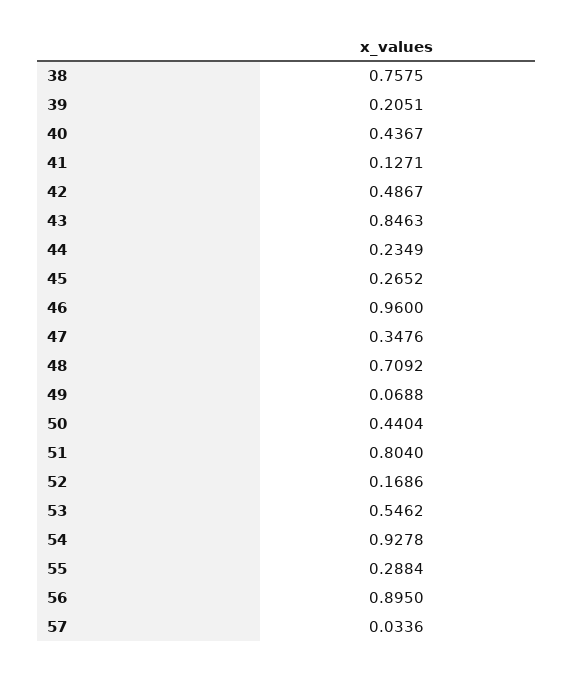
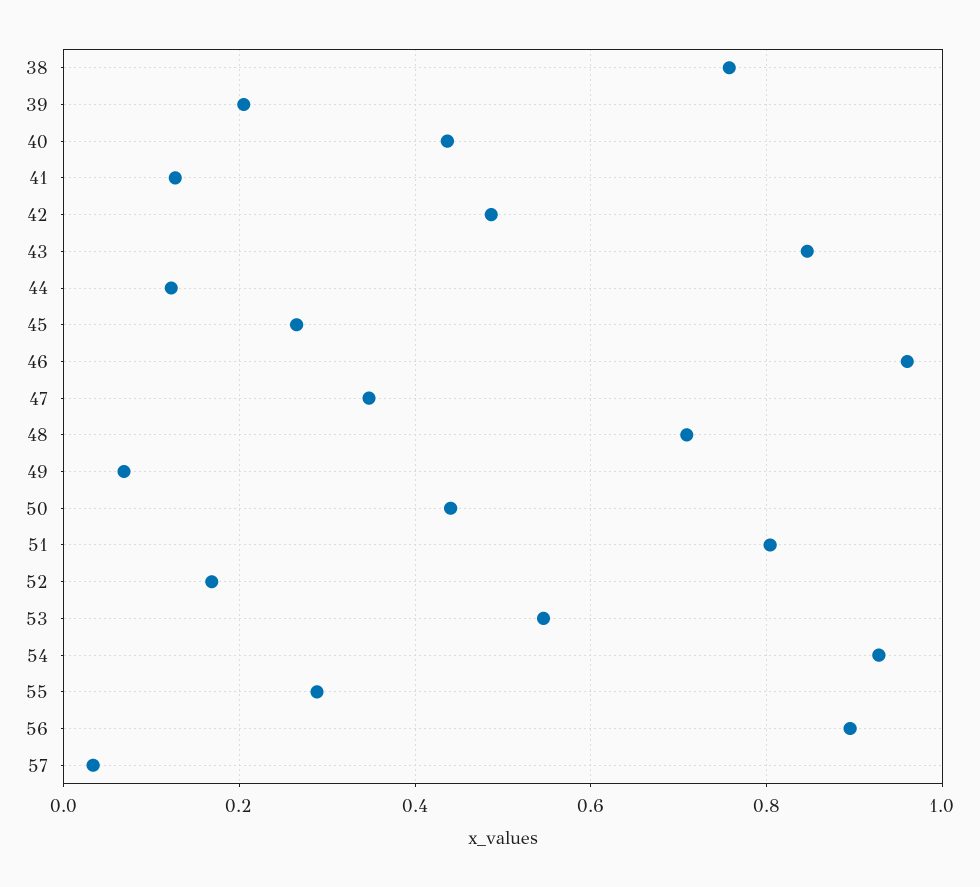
  {
    "38": 0.7575,
    "39": 0.2051,
    "40": 0.4367,
    "41": 0.1271,
    "42": 0.4867,
    "43": 0.8463,
-   "44": 0.2349,
+   "44": 0.12,
    "45": 0.2652,
    "46": 0.96,
    "47": 0.3476,
    "48": 0.7092,
    "49": 0.0688,
    "50": 0.4404,
    "51": 0.804,
    "52": 0.1686,
    "53": 0.5462,
    "54": 0.9278,
    "55": 0.2884,
    "56": 0.895,
    "57": 0.0336
  }

